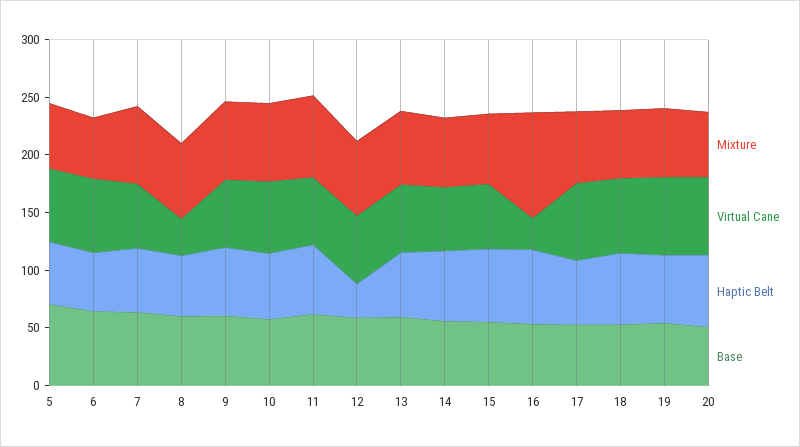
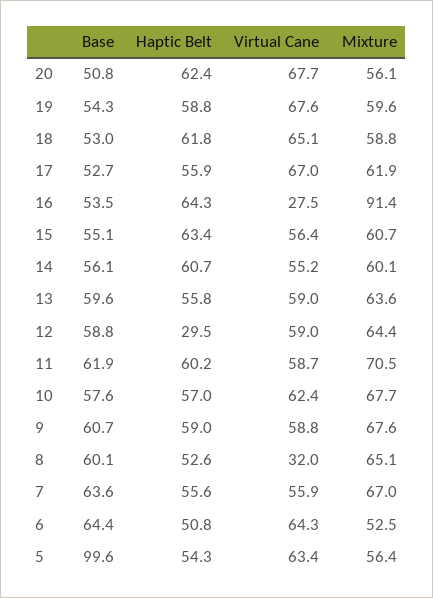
  {
    "Mixture": {
      "5": 56.4,
      "6": 52.5,
      "7": 67,
      "8": 65.1,
      "9": 67.6,
      "10": 67.7,
      "11": 70.5,
      "12": 64.4,
      "13": 63.6,
      "14": 60.1,
      "15": 60.7,
      "16": 91.4,
      "17": 61.9,
      "18": 58.8,
      "19": 59.6,
      "20": 56.1
    },
    "Virtual Cane": {
      "5": 63.4,
      "6": 64.3,
      "7": 55.9,
      "8": 32,
      "9": 58.8,
      "10": 62.4,
      "11": 58.7,
      "12": 59,
      "13": 59,
      "14": 55.2,
      "15": 56.4,
      "16": 27.5,
      "17": 67,
      "18": 65.1,
      "19": 67.6,
      "20": 67.7
    },
    "Haptic Belt": {
      "5": 54.3,
      "6": 50.8,
      "7": 55.6,
      "8": 52.6,
      "9": 59,
      "10": 57,
      "11": 60.2,
      "12": 29.5,
      "13": 55.8,
      "14": 60.7,
      "15": 63.4,
      "16": 64.3,
      "17": 55.9,
      "18": 61.8,
      "19": 58.8,
      "20": 62.4
    },
    "Base": {
-     "5": 70,
+     "5": 99.6,
      "6": 64.4,
      "7": 63.6,
      "8": 60.1,
      "9": 60.7,
      "10": 57.6,
      "11": 61.9,
      "12": 58.8,
      "13": 59.6,
      "14": 56.1,
      "15": 55.1,
      "16": 53.5,
      "17": 52.7,
      "18": 53,
      "19": 54.3,
      "20": 50.8
    }
  }

